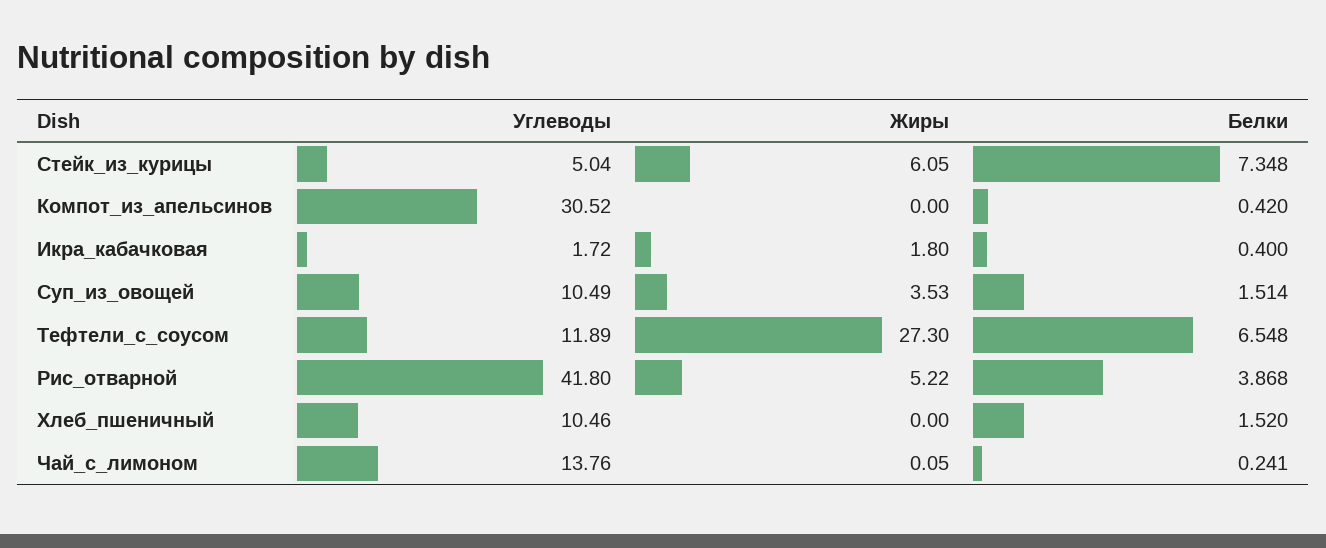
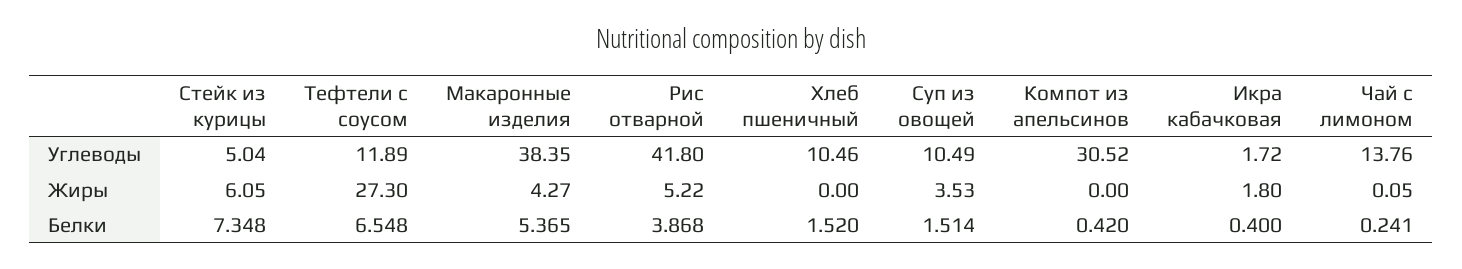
  {
    "Углеводы": {
      "Стейк_из_курицы": 5.04,
      "Компот_из_апельсинов": 30.52,
      "Икра_кабачковая": 1.72,
      "Суп_из_овощей": 10.49,
      "Тефтели_с_соусом": 11.89,
      "Рис_отварной": 41.8,
      "Хлеб_пшеничный": 10.46,
-     "Чай_с_лимоном": 13.76
+     "Чай_с_лимоном": 13.76,
+     "Макаронные изделия": 38.35
    },
    "Жиры": {
      "Стейк_из_курицы": 6.05,
      "Компот_из_апельсинов": 0,
      "Икра_кабачковая": 1.8,
      "Суп_из_овощей": 3.53,
      "Тефтели_с_соусом": 27.3,
      "Рис_отварной": 5.22,
      "Хлеб_пшеничный": 0,
-     "Чай_с_лимоном": 0.05
+     "Чай_с_лимоном": 0.05,
+     "Макаронные изделия": 4.27
    },
    "Белки": {
      "Стейк_из_курицы": 7.348,
      "Компот_из_апельсинов": 0.42,
      "Икра_кабачковая": 0.4,
      "Суп_из_овощей": 1.514,
      "Тефтели_с_соусом": 6.548,
      "Рис_отварной": 3.868,
      "Хлеб_пшеничный": 1.52,
-     "Чай_с_лимоном": 0.241
+     "Чай_с_лимоном": 0.241,
+     "Макаронные изделия": 5.365
    }
  }

